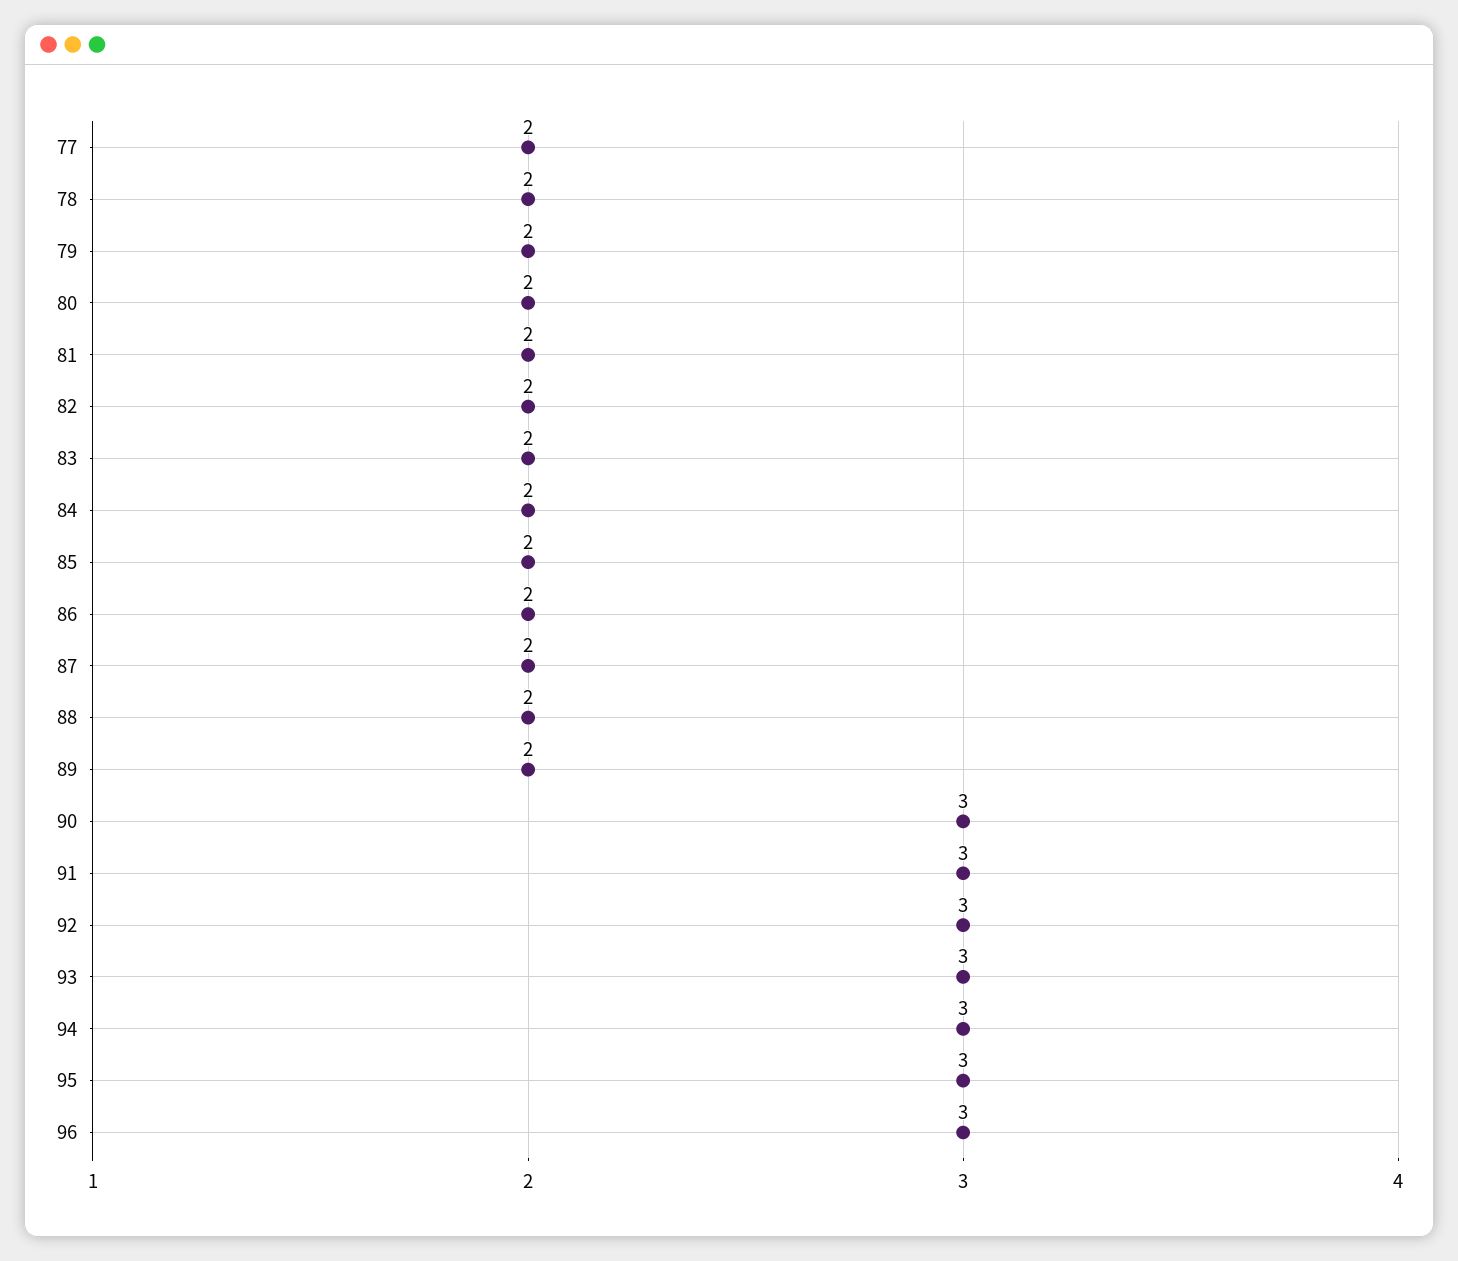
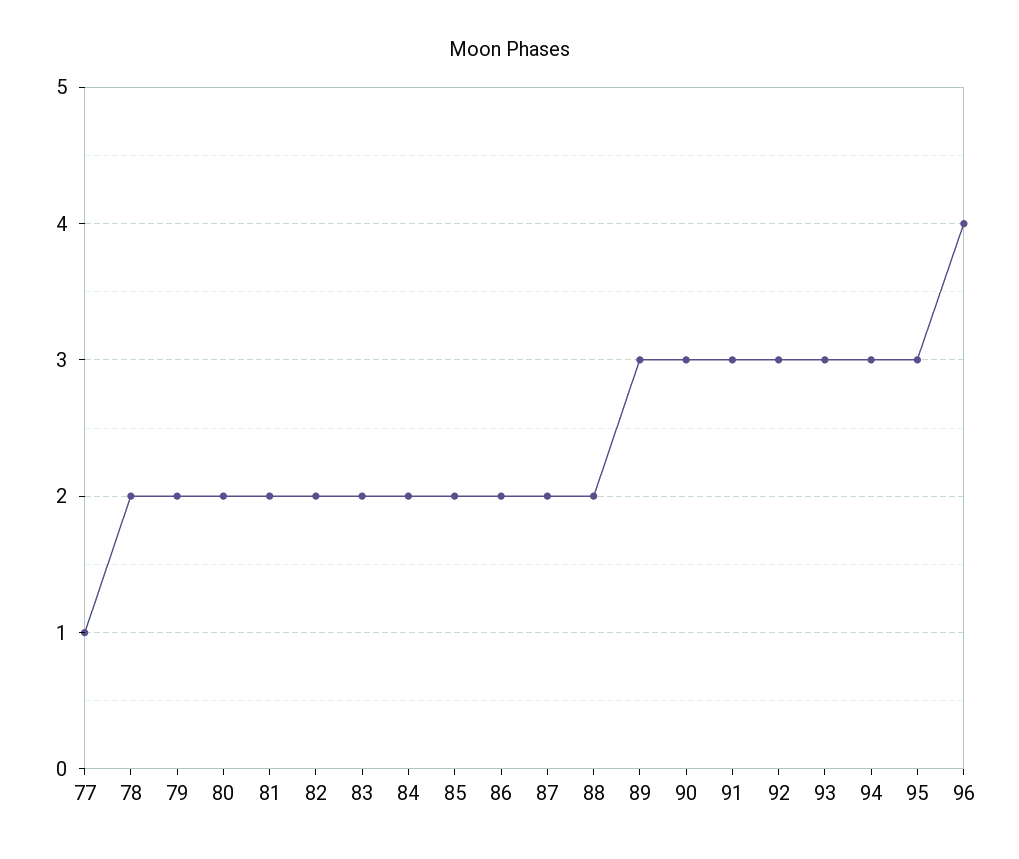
  {
-   "77": 2,
+   "77": 1,
    "78": 2,
    "79": 2,
    "80": 2,
    "81": 2,
    "82": 2,
    "83": 2,
    "84": 2,
    "85": 2,
    "86": 2,
    "87": 2,
    "88": 2,
-   "89": 2,
+   "89": 3,
    "90": 3,
    "91": 3,
    "92": 3,
    "93": 3,
    "94": 3,
    "95": 3,
-   "96": 3
+   "96": 4
  }

